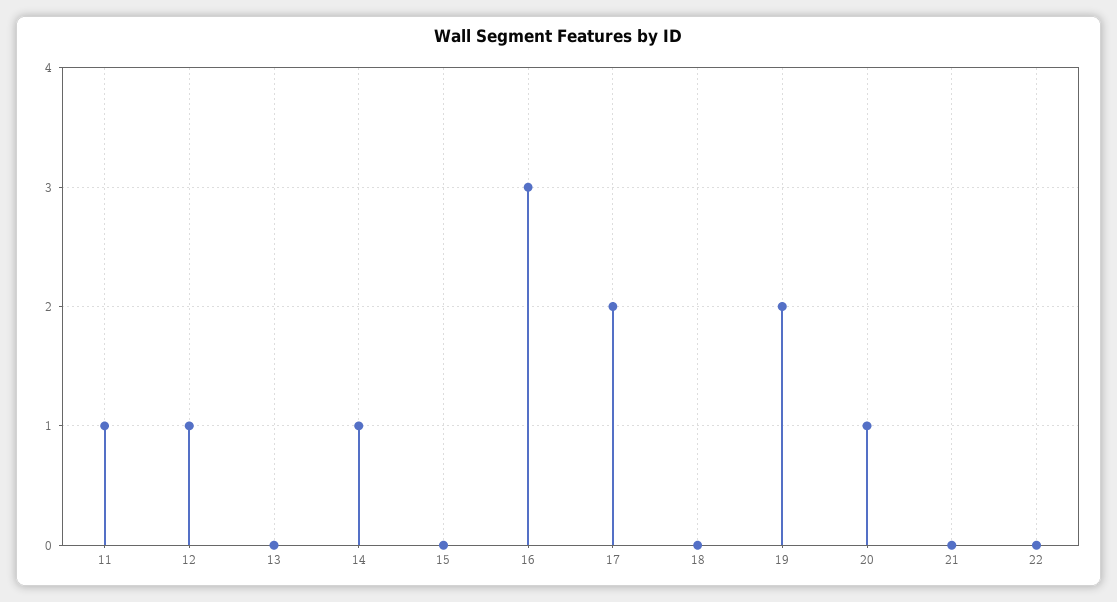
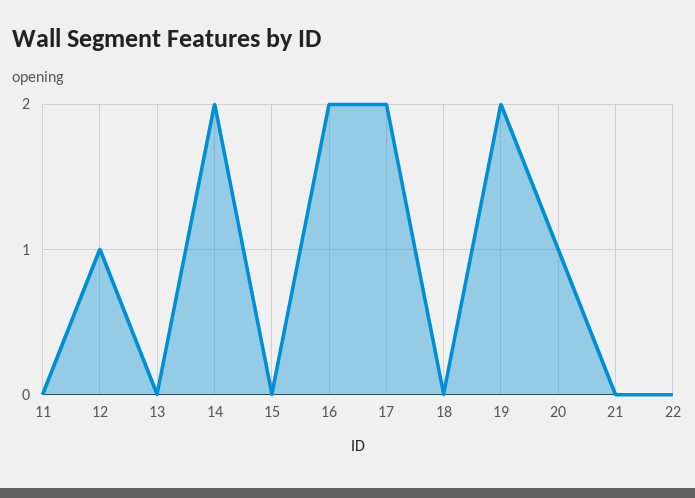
  {
-   "11": 1,
+   "11": 0,
    "12": 1,
    "13": 0,
-   "14": 1,
+   "14": 2,
    "15": 0,
-   "16": 3,
+   "16": 2,
    "17": 2,
    "18": 0,
    "19": 2,
    "20": 1,
    "21": 0,
    "22": 0
  }

